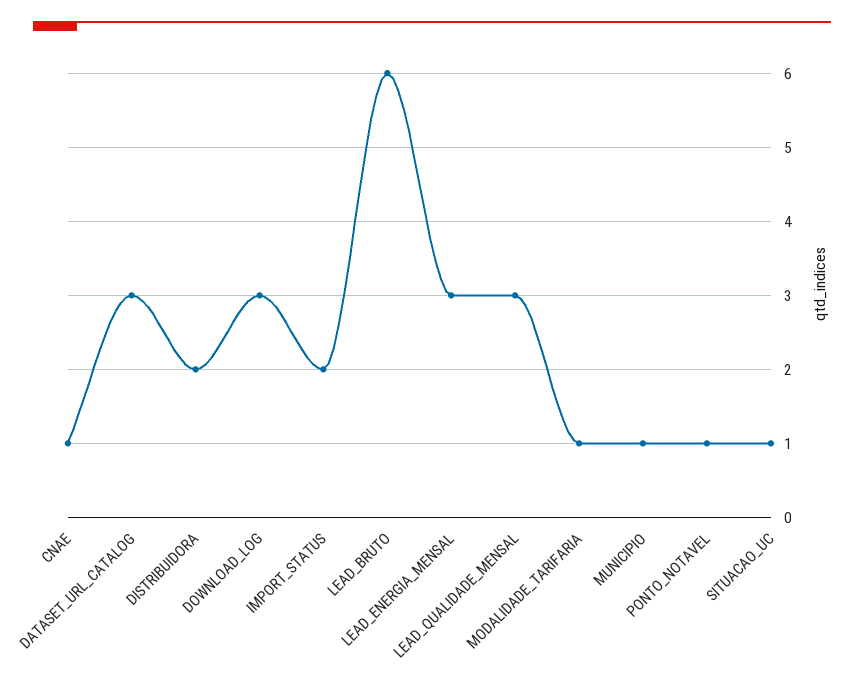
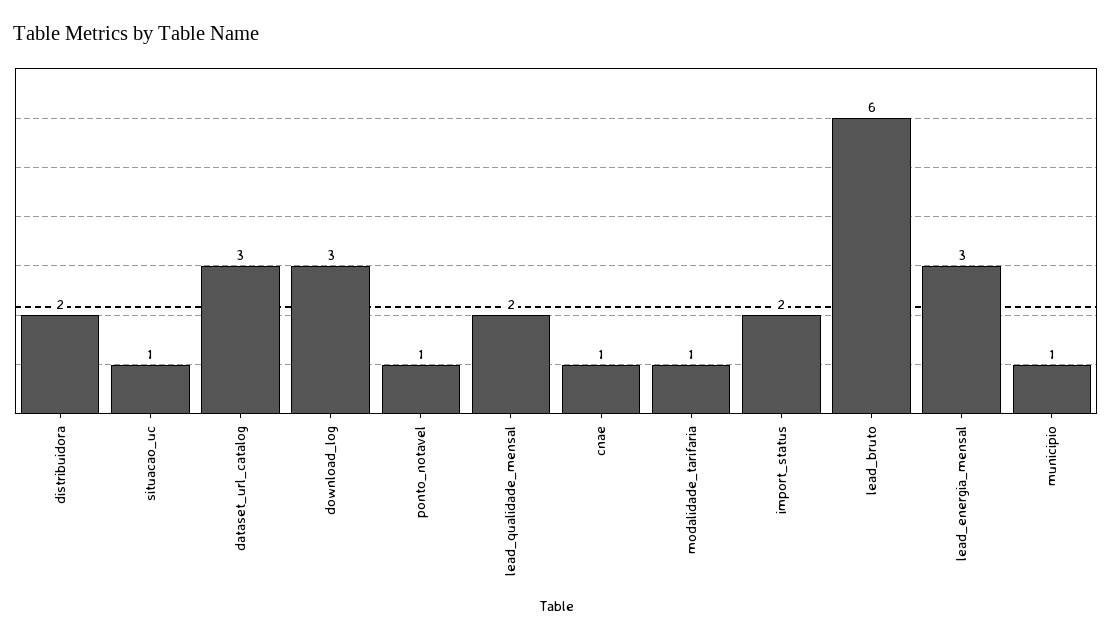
  {
    "CNAE": 1,
    "DATASET_URL_CATALOG": 3,
    "DISTRIBUIDORA": 2,
    "DOWNLOAD_LOG": 3,
    "IMPORT_STATUS": 2,
    "LEAD_BRUTO": 6,
    "LEAD_ENERGIA_MENSAL": 3,
-   "LEAD_QUALIDADE_MENSAL": 3,
+   "LEAD_QUALIDADE_MENSAL": 2,
    "MODALIDADE_TARIFARIA": 1,
    "MUNICIPIO": 1,
    "PONTO_NOTAVEL": 1,
    "SITUACAO_UC": 1
  }

